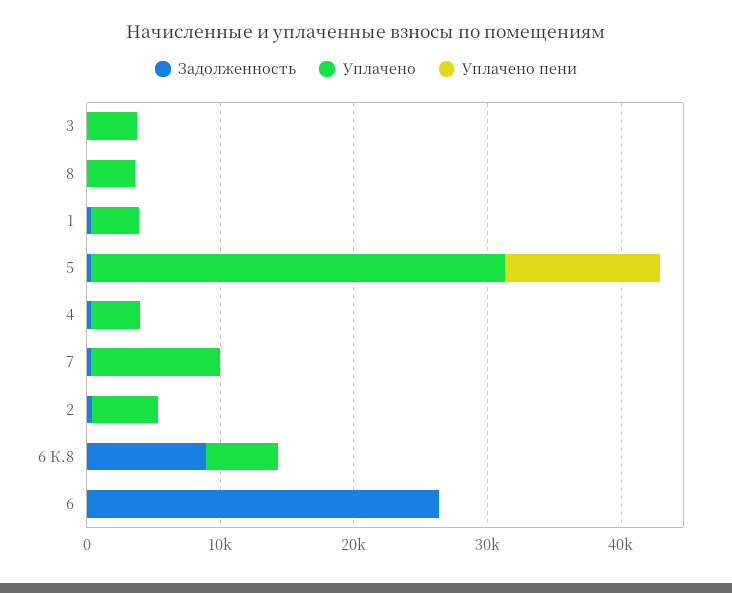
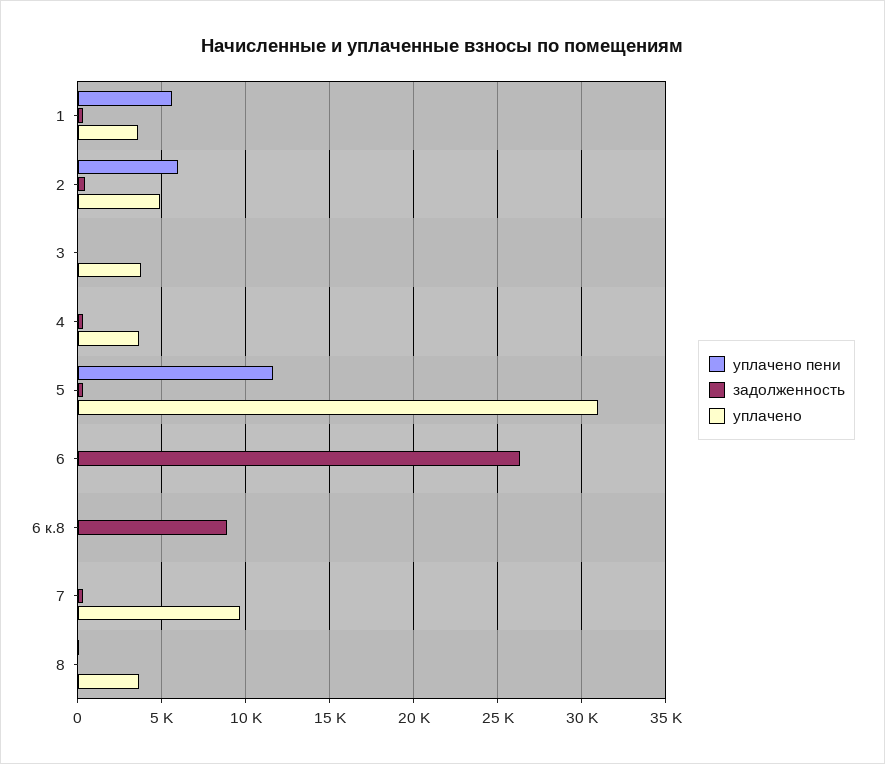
  {
    "Задолженность": {
      "3": 0,
      "8": 0,
      "1": 500,
      "5": 500,
      "4": 500,
      "7": 500,
      "2": 500,
      "6 К.8": 9000,
      "6": 26500
    },
    "Уплачено": {
      "3": 3500,
      "8": 3500,
      "1": 3500,
      "5": 31000,
      "4": 3500,
      "7": 9500,
      "2": 5000,
-     "6 К.8": 6000,
+     "6 К.8": 0,
      "6": 0
    },
    "Уплачено пени": {
      "3": 0,
      "8": 0,
-     "1": 0,
+     "1": 5500,
      "5": 11500,
      "4": 0,
      "7": 0,
-     "2": 0,
+     "2": 6000,
      "6 К.8": 0,
      "6": 0
    }
  }

